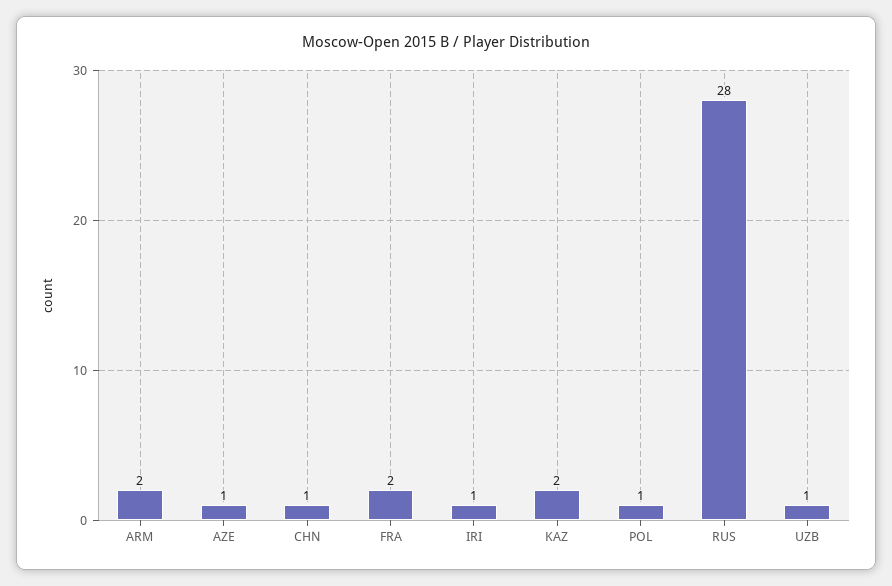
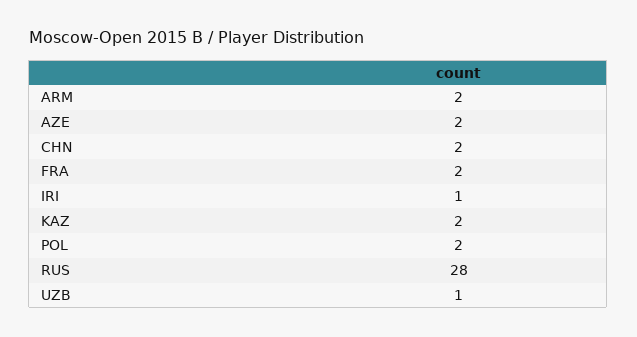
  {
    "ARM": 2,
-   "AZE": 1,
+   "AZE": 2,
-   "CHN": 1,
+   "CHN": 2,
    "FRA": 2,
    "IRI": 1,
    "KAZ": 2,
-   "POL": 1,
+   "POL": 2,
    "RUS": 28,
    "UZB": 1
  }

